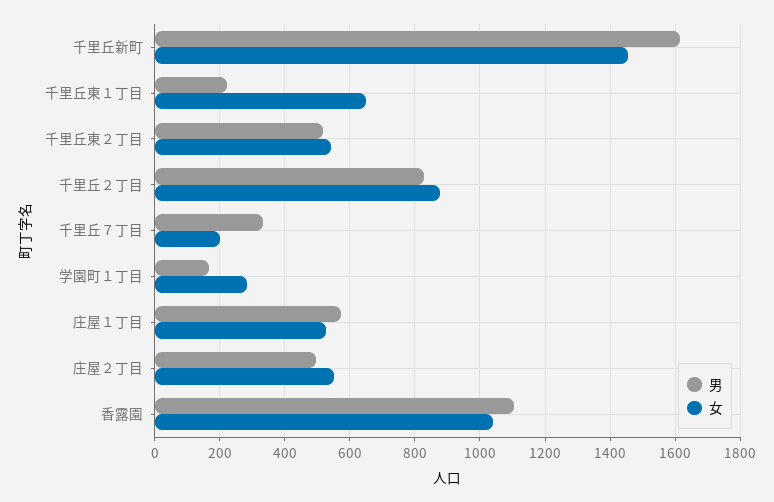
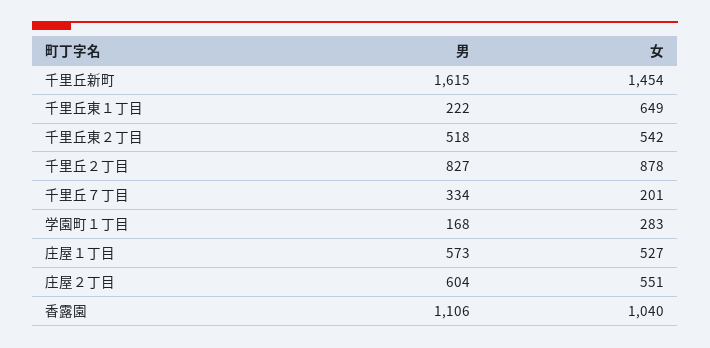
  {
    "男": {
      "千里丘新町": 1615,
      "千里丘東１丁目": 222,
      "千里丘東２丁目": 518,
      "千里丘２丁目": 827,
      "千里丘７丁目": 334,
      "学園町１丁目": 168,
      "庄屋１丁目": 573,
-     "庄屋２丁目": 500,
+     "庄屋２丁目": 604,
      "香露園": 1106
    },
    "女": {
      "千里丘新町": 1454,
      "千里丘東１丁目": 649,
      "千里丘東２丁目": 542,
      "千里丘２丁目": 878,
      "千里丘７丁目": 201,
      "学園町１丁目": 283,
      "庄屋１丁目": 527,
      "庄屋２丁目": 551,
      "香露園": 1040
    }
  }

